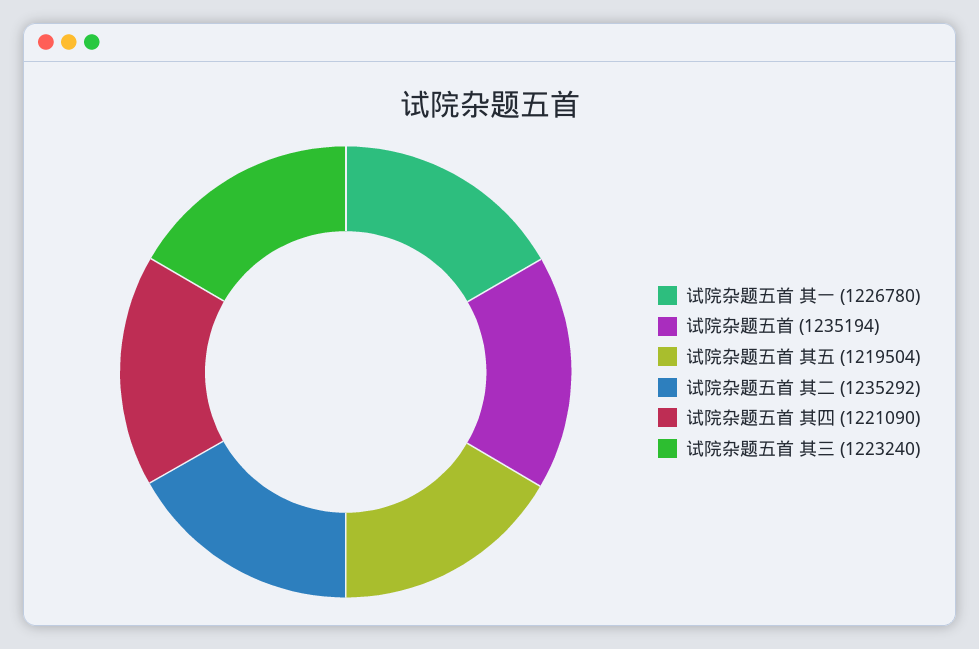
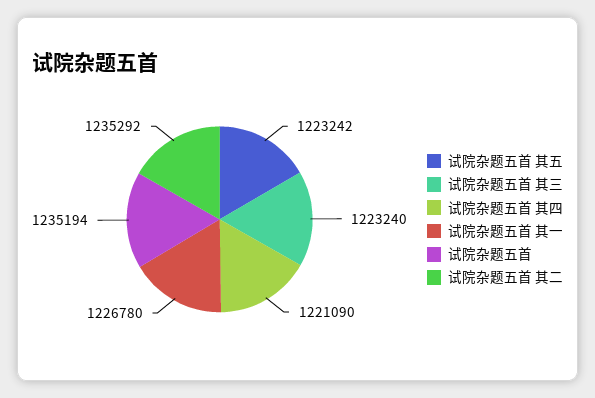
  {
    "试院杂题五首 其一": 1226780,
    "试院杂题五首": 1235194,
-   "试院杂题五首 其五": 1219504,
+   "试院杂题五首 其五": 1223242,
    "试院杂题五首 其二": 1235292,
    "试院杂题五首 其四": 1221090,
    "试院杂题五首 其三": 1223240
  }

